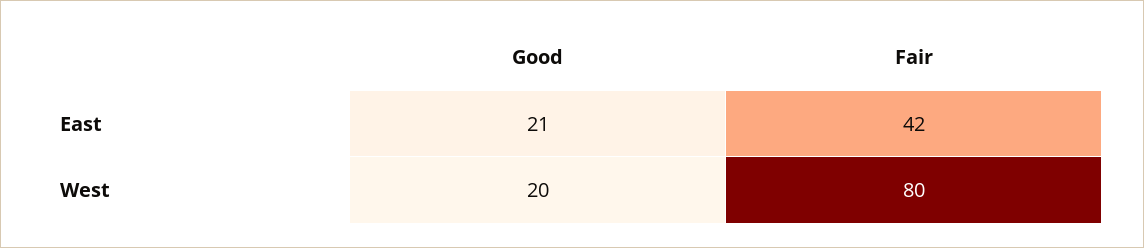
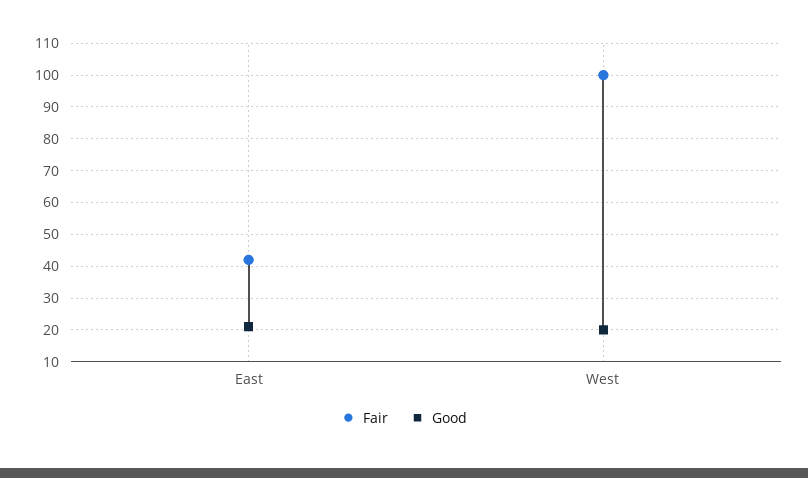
  {
    "Good": {
      "East": 21,
      "West": 20
    },
    "Fair": {
      "East": 42,
-     "West": 80
+     "West": 100
    }
  }

